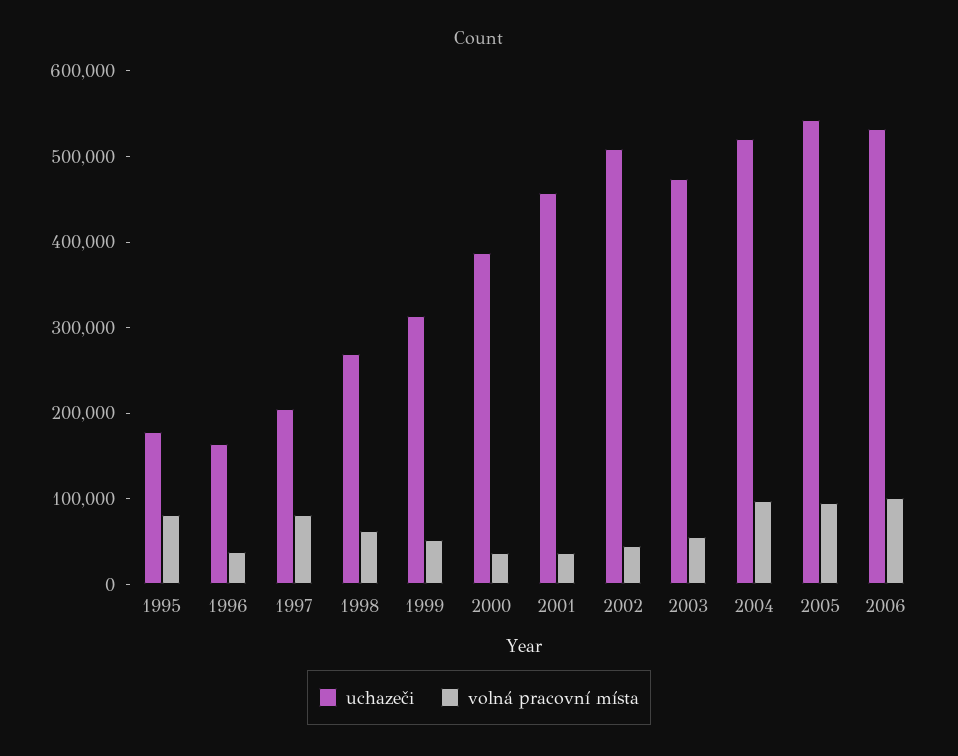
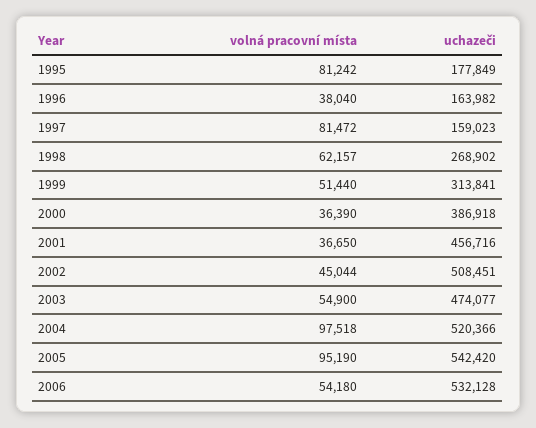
  {
    "uchazeči": {
      "1995": 177849,
      "1996": 163982,
-     "1997": 200000,
+     "1997": 159023,
      "1998": 268902,
      "1999": 313841,
      "2000": 386918,
      "2001": 456716,
      "2002": 508451,
      "2003": 474077,
      "2004": 520366,
      "2005": 542420,
      "2006": 532128
    },
    "volná pracovní místa": {
      "1995": 81242,
      "1996": 38040,
      "1997": 81472,
      "1998": 62157,
      "1999": 51440,
      "2000": 36390,
      "2001": 36650,
      "2002": 45044,
      "2003": 54900,
      "2004": 97518,
      "2005": 95190,
-     "2006": 100000
+     "2006": 54180
    }
  }

